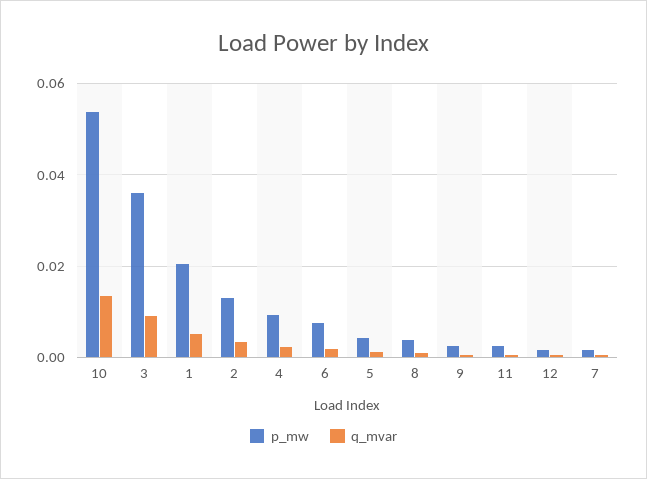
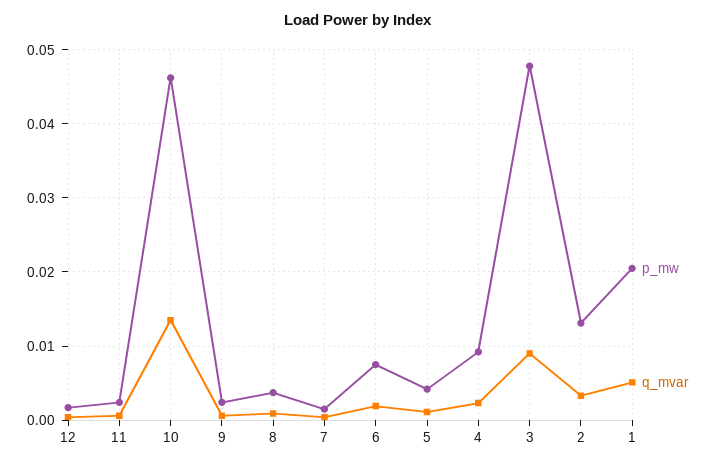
  {
    "p_mw": {
-     "10": 0.054,
+     "10": 0.046,
-     "3": 0.036,
+     "3": 0.048,
      "1": 0.021,
      "2": 0.013,
      "4": 0.009,
      "6": 0.008,
      "5": 0.004,
      "8": 0.004,
      "9": 0.002,
      "11": 0.002,
      "12": 0.002,
      "7": 0.002
    },
    "q_mvar": {
      "10": 0.014,
      "3": 0.009,
      "1": 0.005,
      "2": 0.003,
      "4": 0.002,
      "6": 0.002,
      "5": 0.001,
      "8": 0.001,
      "9": 0.001,
      "11": 0.001,
      "12": 0,
      "7": 0
    }
  }

